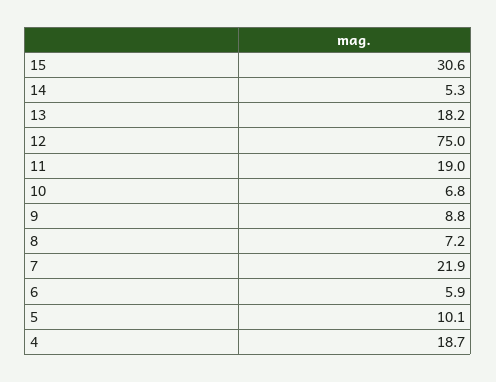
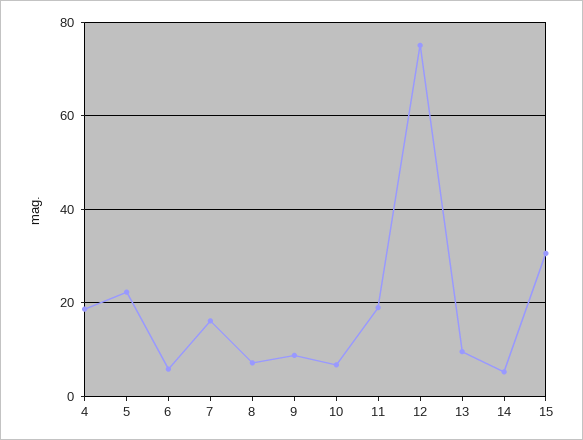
  {
    "15": 30.6,
    "14": 5.3,
-   "13": 18.2,
+   "13": 10,
    "12": 75,
    "11": 19,
    "10": 6.8,
    "9": 8.8,
    "8": 7.2,
-   "7": 21.9,
+   "7": 16,
    "6": 5.9,
-   "5": 10.1,
+   "5": 22,
    "4": 18.7
  }

